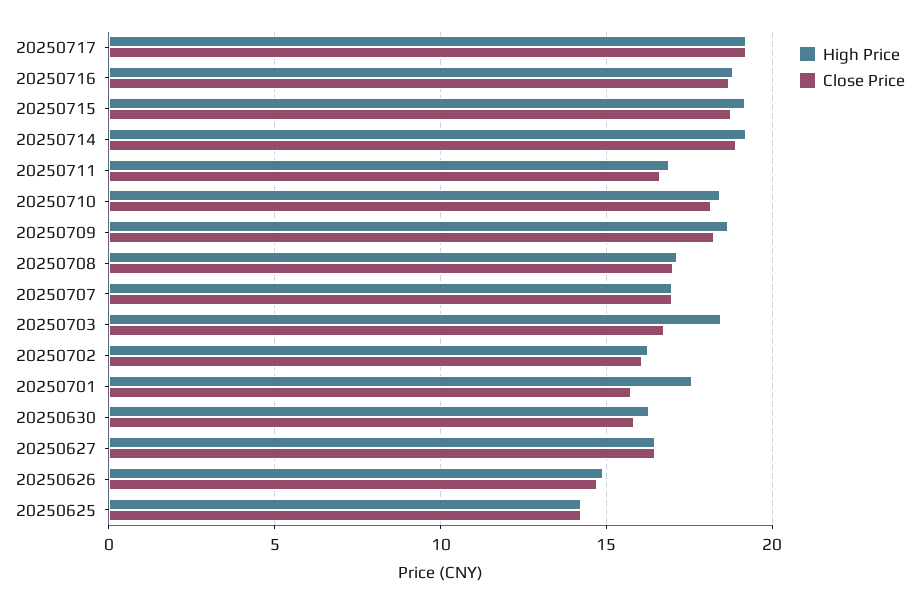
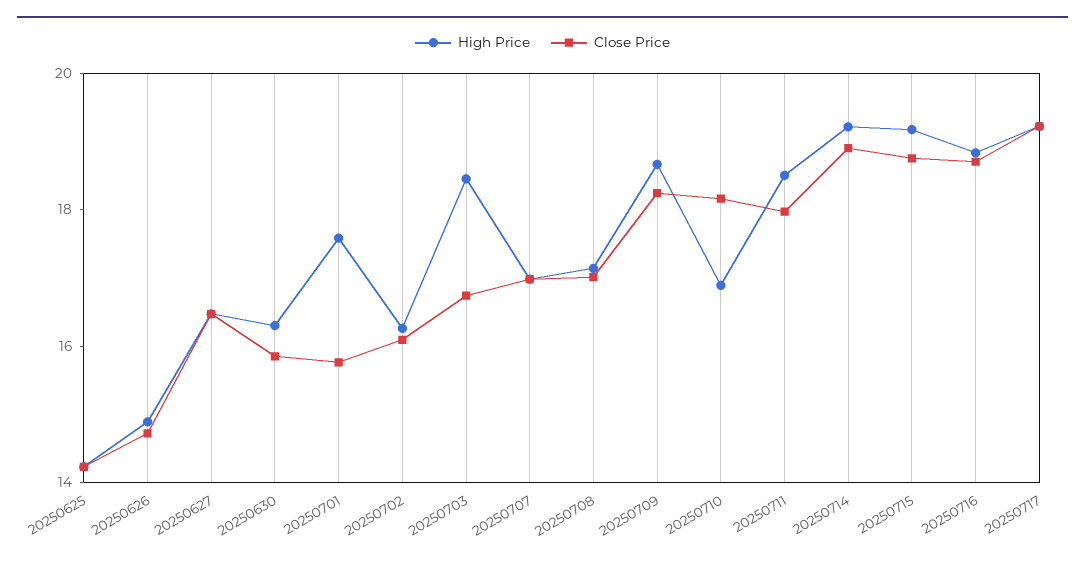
  {
    "High Price": {
      "20250717": 19,
      "20250716": 19,
      "20250715": 19,
      "20250714": 19,
-     "20250711": 17,
+     "20250711": 18.5,
-     "20250710": 18.5,
+     "20250710": 17,
      "20250709": 18.5,
      "20250708": 17,
      "20250707": 17,
      "20250703": 18.5,
      "20250702": 16.5,
      "20250701": 17.5,
      "20250630": 16.5,
      "20250627": 16.5,
      "20250626": 15,
      "20250625": 14
    },
    "Close Price": {
      "20250717": 19,
      "20250716": 18.5,
      "20250715": 19,
      "20250714": 19,
-     "20250711": 16.5,
+     "20250711": 18,
      "20250710": 18,
      "20250709": 18,
      "20250708": 17,
      "20250707": 17,
      "20250703": 16.5,
      "20250702": 16,
      "20250701": 16,
      "20250630": 16,
      "20250627": 16.5,
      "20250626": 14.5,
      "20250625": 14
    }
  }

